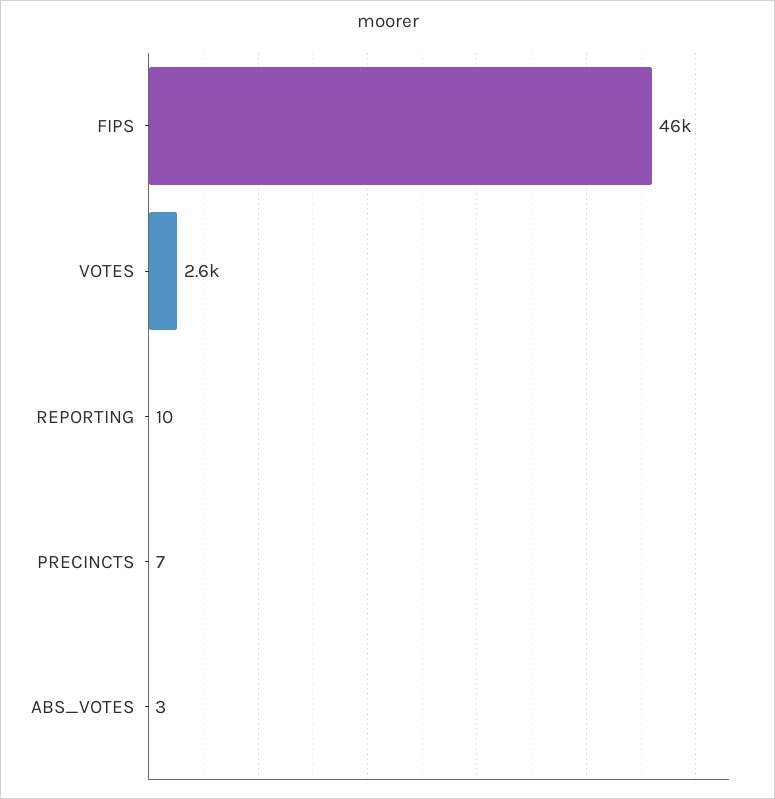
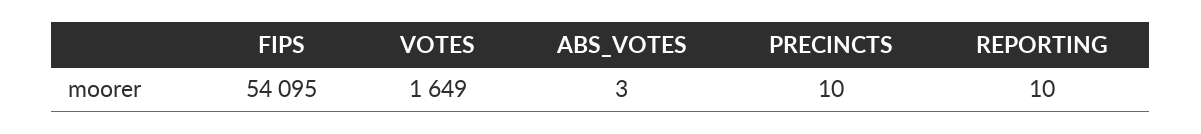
  {
-   "FIPS": 46000,
+   "FIPS": 54095,
-   "VOTES": 2600,
+   "VOTES": 1649,
    "REPORTING": 10,
-   "PRECINCTS": 7,
+   "PRECINCTS": 10,
    "ABS_VOTES": 3
  }

